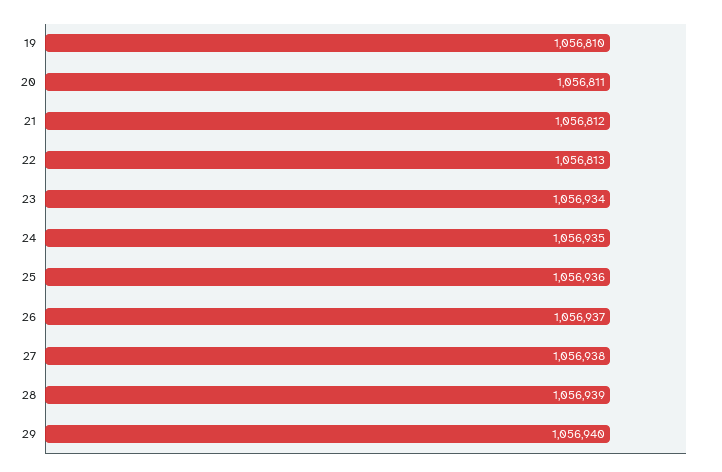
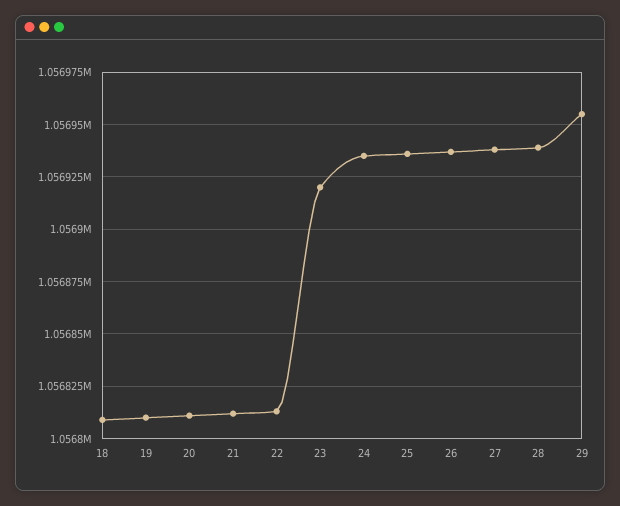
  {
    "19": 1056810,
    "20": 1056811,
    "21": 1056812,
    "22": 1056813,
-   "23": 1056934,
+   "23": 1056920,
    "24": 1056935,
    "25": 1056936,
    "26": 1056937,
    "27": 1056938,
    "28": 1056939,
-   "29": 1056940
+   "29": 1056955,
+   "18": 1056810
  }

